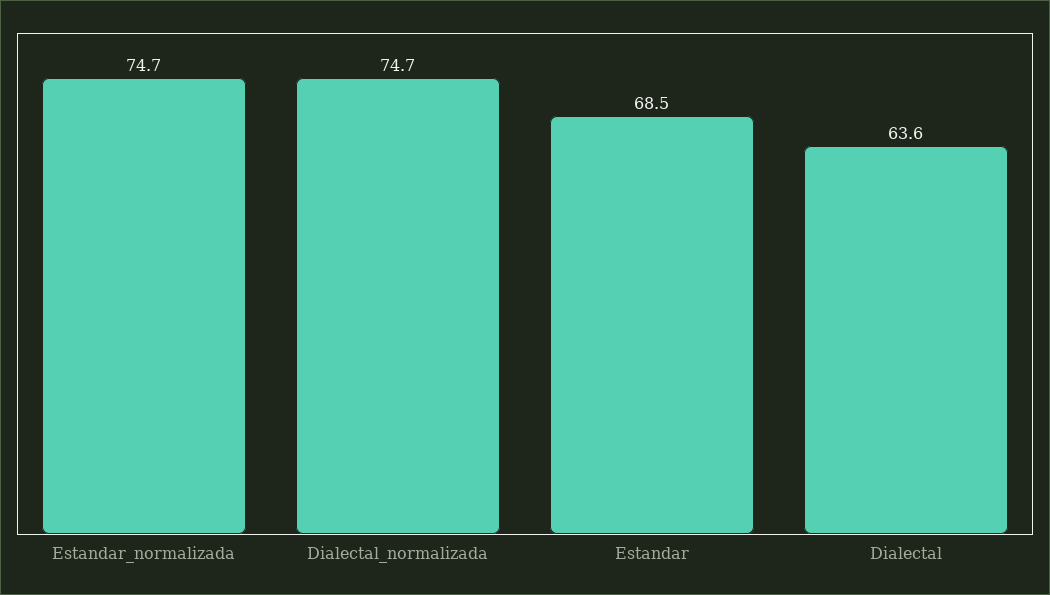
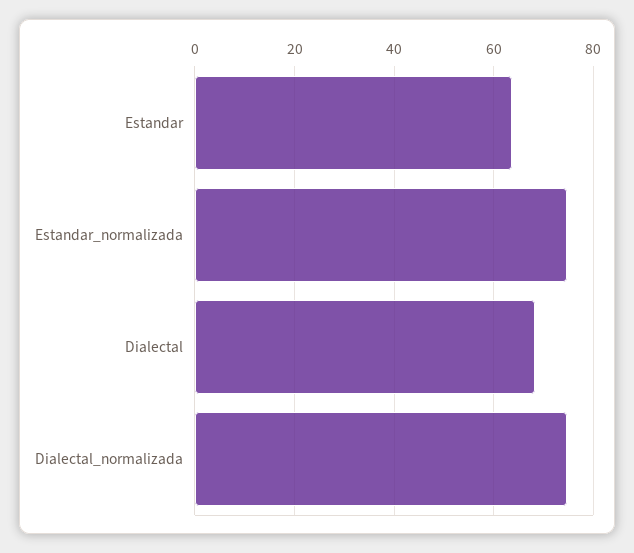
  {
    "Estandar_normalizada": 74.7,
    "Dialectal_normalizada": 74.7,
-   "Estandar": 68.5,
+   "Estandar": 64,
-   "Dialectal": 63.6
+   "Dialectal": 68
  }

